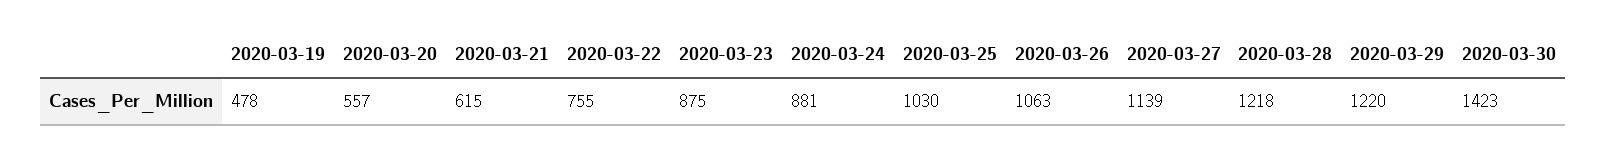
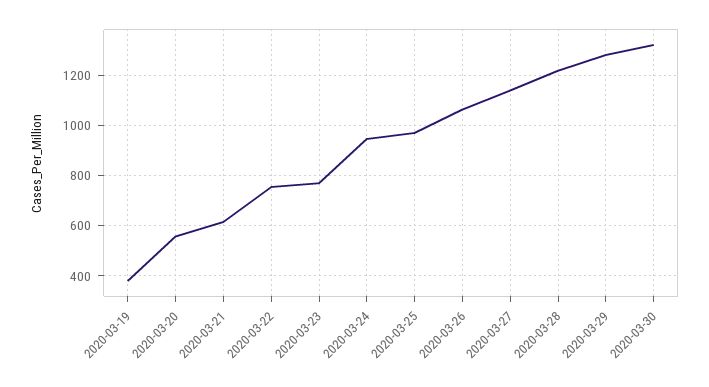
  {
-   "2020-03-19": 478,
+   "2020-03-19": 375,
    "2020-03-20": 557,
    "2020-03-21": 615,
    "2020-03-22": 755,
-   "2020-03-23": 875,
+   "2020-03-23": 775,
-   "2020-03-24": 881,
+   "2020-03-24": 950,
-   "2020-03-25": 1030,
+   "2020-03-25": 975,
    "2020-03-26": 1063,
    "2020-03-27": 1139,
    "2020-03-28": 1218,
-   "2020-03-29": 1220,
+   "2020-03-29": 1275,
-   "2020-03-30": 1423
+   "2020-03-30": 1325
  }

